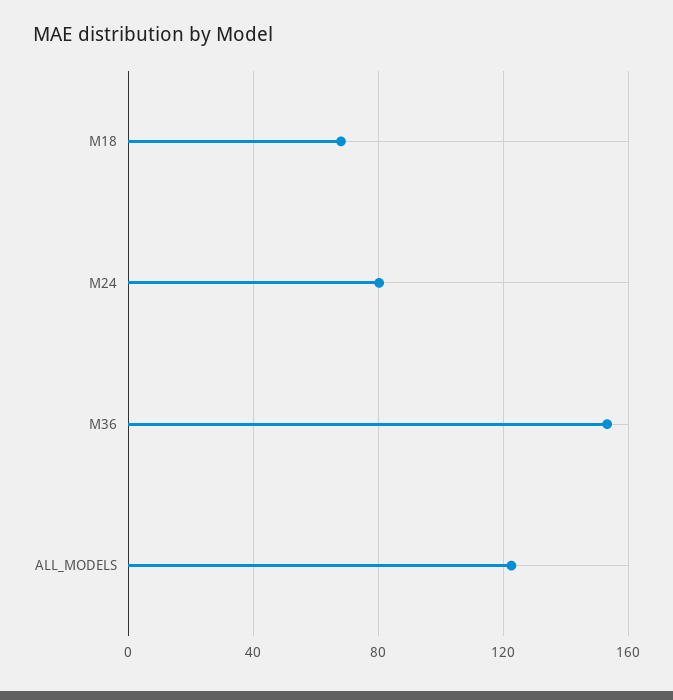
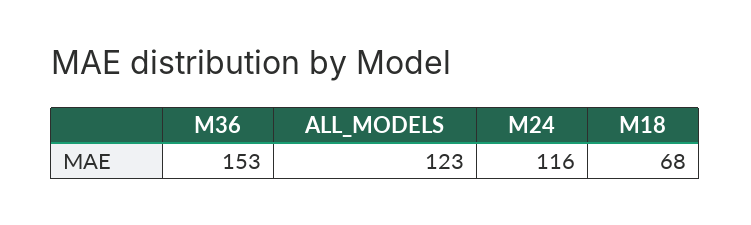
  {
    "M18": 68,
-   "M24": 80,
+   "M24": 116,
    "M36": 153,
    "ALL_MODELS": 123
  }

